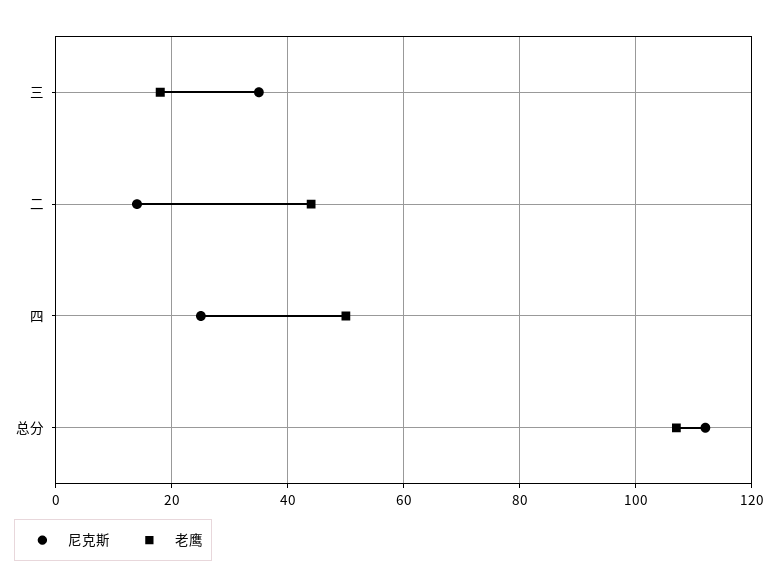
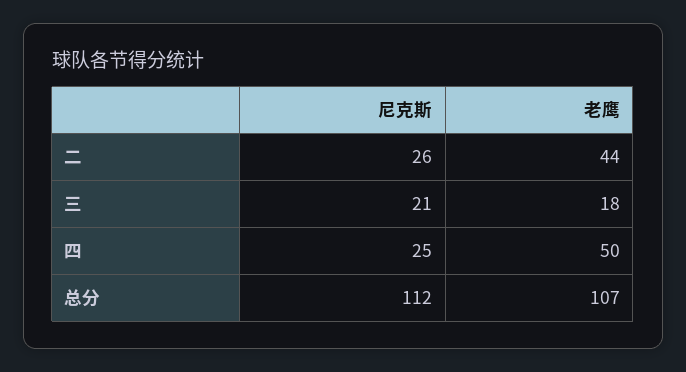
  {
    "尼克斯": {
-     "三": 35,
+     "三": 21,
-     "二": 15,
+     "二": 26,
      "四": 25,
      "总分": 112
    },
    "老鹰": {
      "三": 18,
      "二": 44,
      "四": 50,
      "总分": 107
    }
  }

